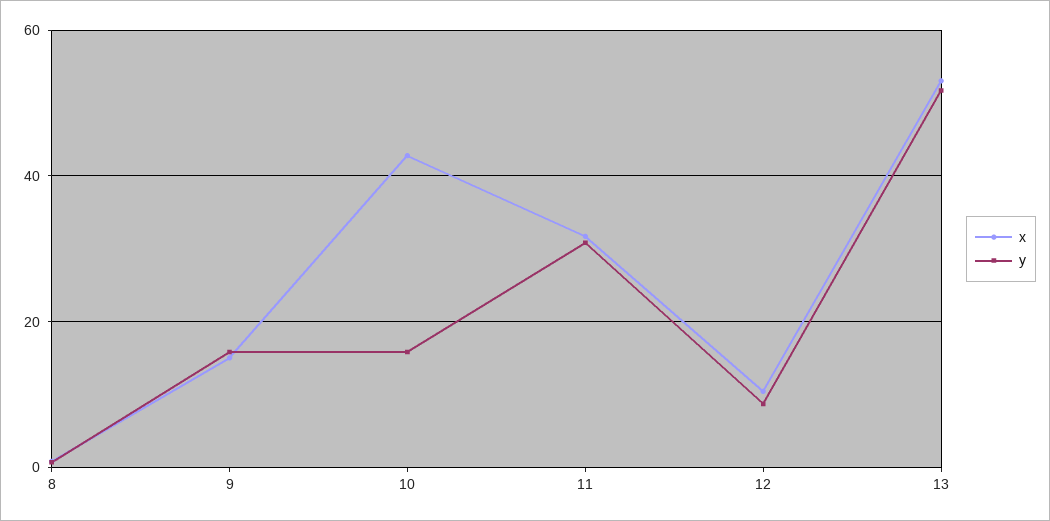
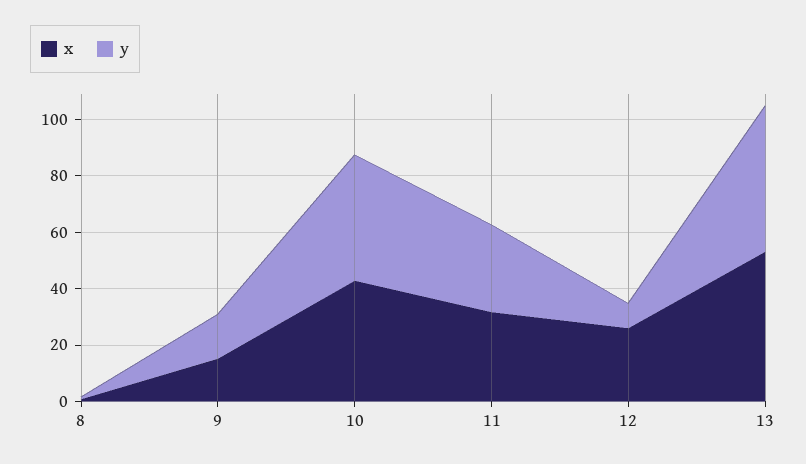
  {
    "x": {
      "8": 0,
      "9": 16,
      "10": 42,
      "11": 32,
-     "12": 10,
+     "12": 25,
      "13": 54
    },
    "y": {
      "8": 0,
      "9": 16,
-     "10": 16,
+     "10": 45,
      "11": 30,
      "12": 8,
      "13": 52
    }
  }

